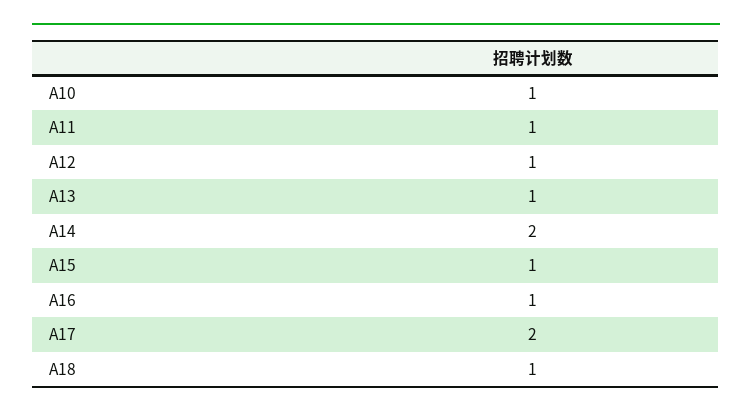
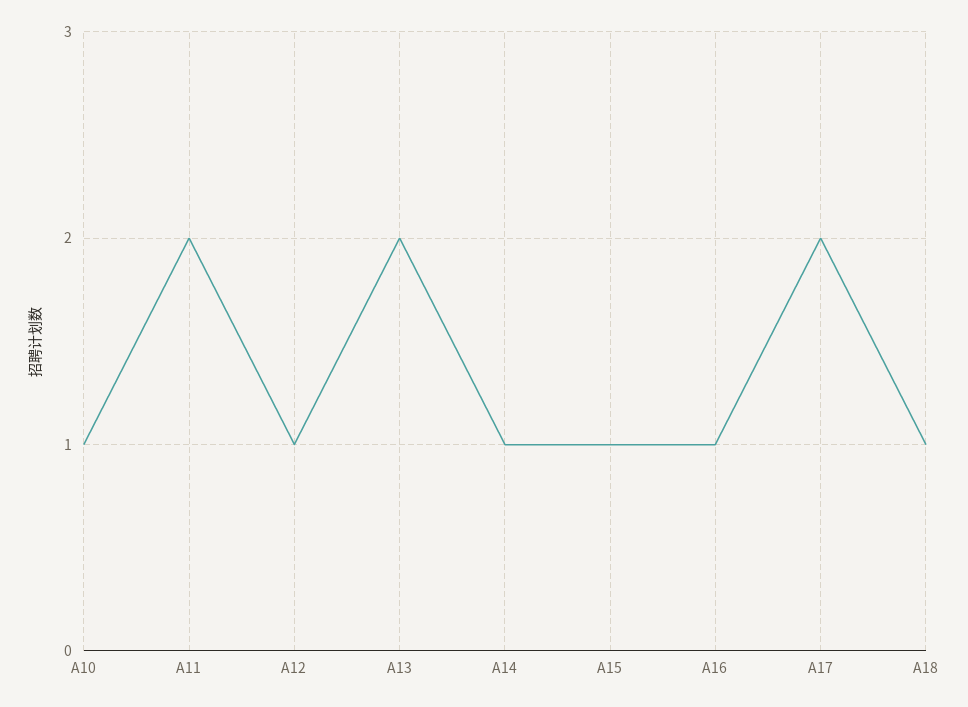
  {
    "A10": 1,
-   "A11": 1,
+   "A11": 2,
    "A12": 1,
-   "A13": 1,
+   "A13": 2,
-   "A14": 2,
+   "A14": 1,
    "A15": 1,
    "A16": 1,
    "A17": 2,
    "A18": 1
  }

